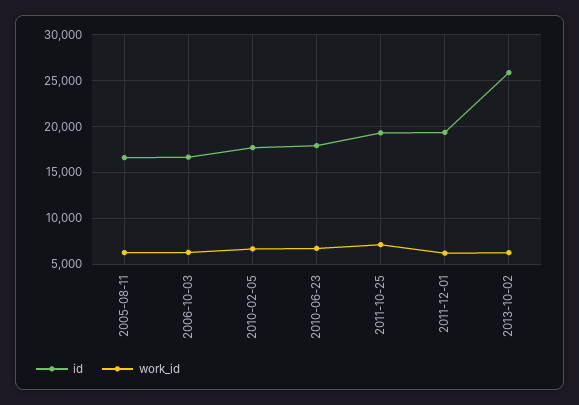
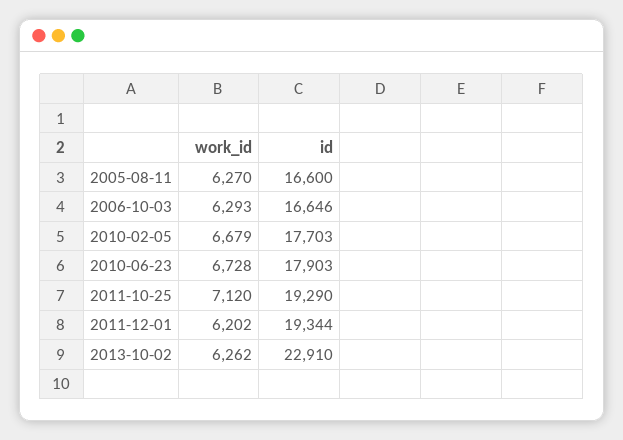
  {
    "id": {
      "2005-08-11": 16600,
      "2006-10-03": 16646,
      "2010-02-05": 17703,
      "2010-06-23": 17903,
      "2011-10-25": 19290,
      "2011-12-01": 19344,
-     "2013-10-02": 26000
+     "2013-10-02": 22910
    },
    "work_id": {
      "2005-08-11": 6270,
      "2006-10-03": 6293,
      "2010-02-05": 6679,
      "2010-06-23": 6728,
      "2011-10-25": 7120,
      "2011-12-01": 6202,
      "2013-10-02": 6262
    }
  }

